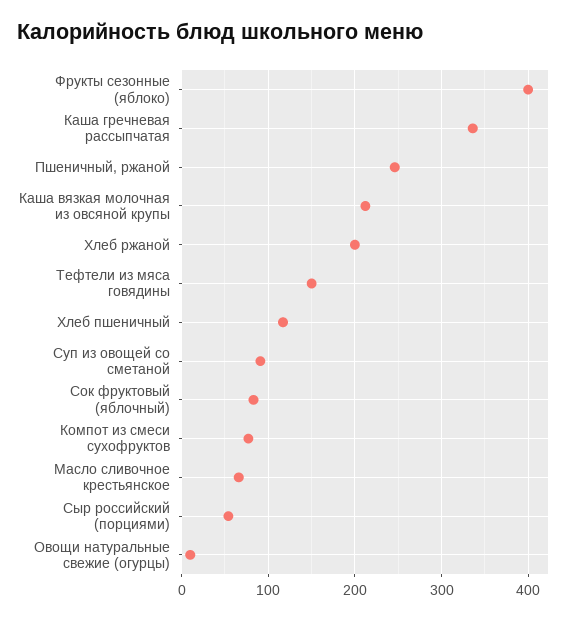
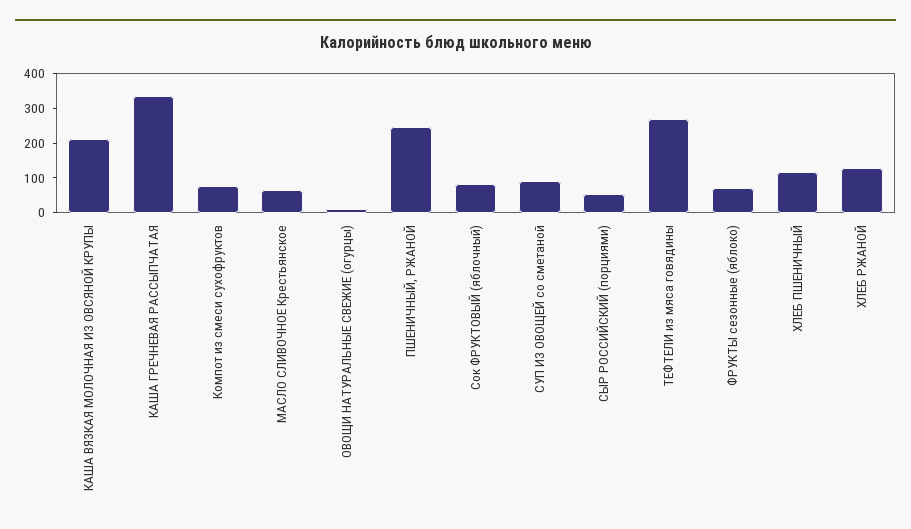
  {
-   "Фрукты сезонные (яблоко)": 400,
+   "Фрукты сезонные (яблоко)": 75,
    "Каша гречневая рассыпчатая": 340,
    "Пшеничный, ржаной": 250,
    "Каша вязкая молочная из овсяной крупы": 210,
-   "Хлеб ржаной": 200,
+   "Хлеб ржаной": 125,
-   "Тефтели из мяса говядины": 150,
+   "Тефтели из мяса говядины": 275,
    "Хлеб пшеничный": 120,
    "Суп из овощей со сметаной": 90,
    "Сок фруктовый (яблочный)": 80,
    "Компот из смеси сухофруктов": 80,
    "Масло сливочное крестьянское": 70,
    "Сыр российский (порциями)": 50,
    "Овощи натуральные свежие (огурцы)": 10
  }

